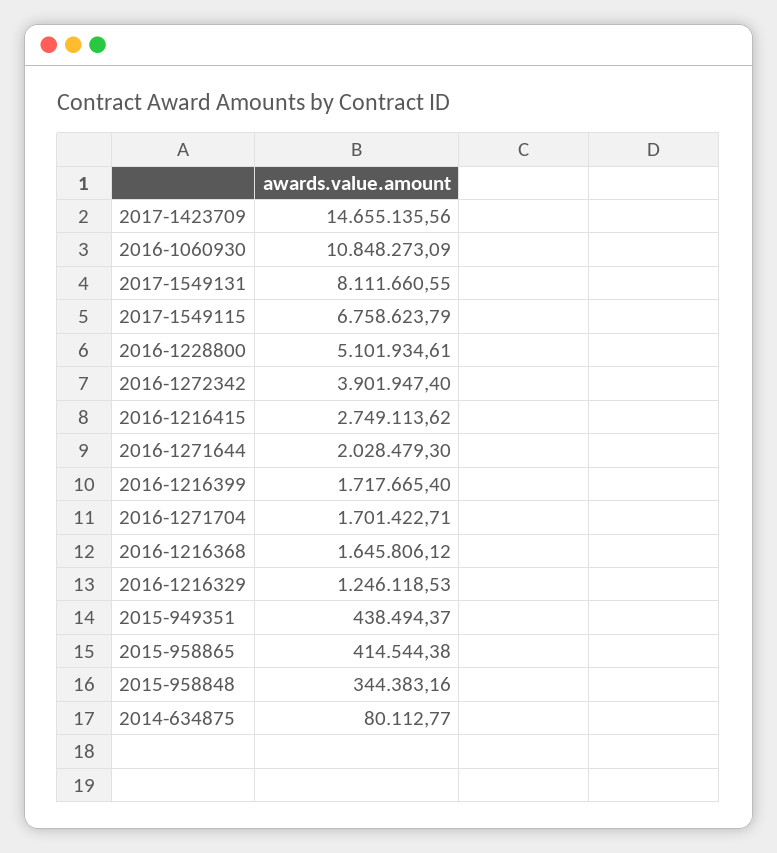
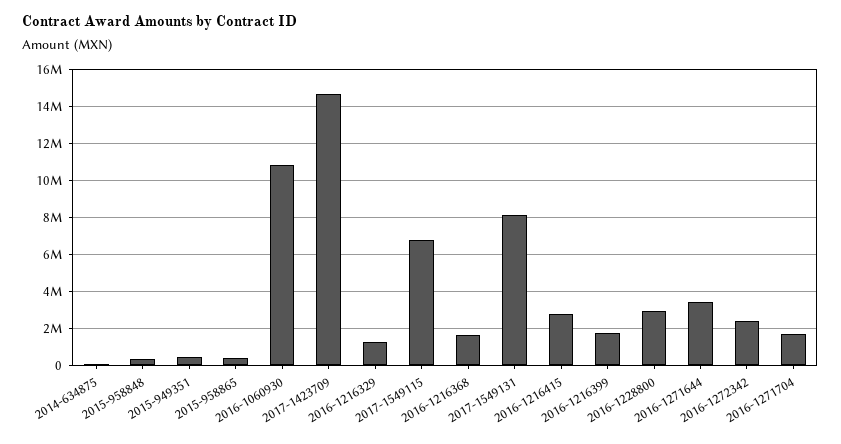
  {
    "2017-1423709": 14655135.56,
    "2016-1060930": 10848273.09,
    "2017-1549131": 8111660.55,
    "2017-1549115": 6758623.79,
-   "2016-1228800": 5101934.61,
+   "2016-1228800": 3000000,
-   "2016-1272342": 3901947.4,
+   "2016-1272342": 2500000,
    "2016-1216415": 2749113.62,
-   "2016-1271644": 2028479.3,
+   "2016-1271644": 3500000,
    "2016-1216399": 1717665.4,
    "2016-1271704": 1701422.71,
    "2016-1216368": 1645806.12,
    "2016-1216329": 1246118.53,
    "2015-949351": 438494.37,
    "2015-958865": 414544.38,
    "2015-958848": 344383.16,
    "2014-634875": 80112.77
  }

